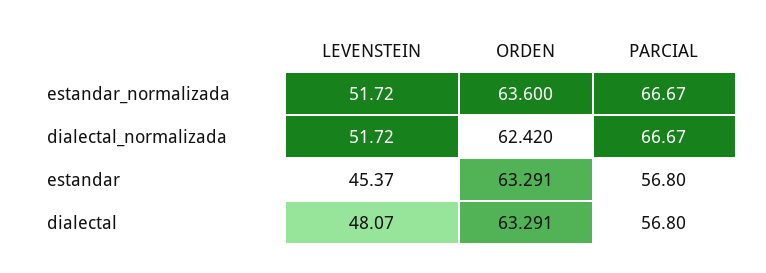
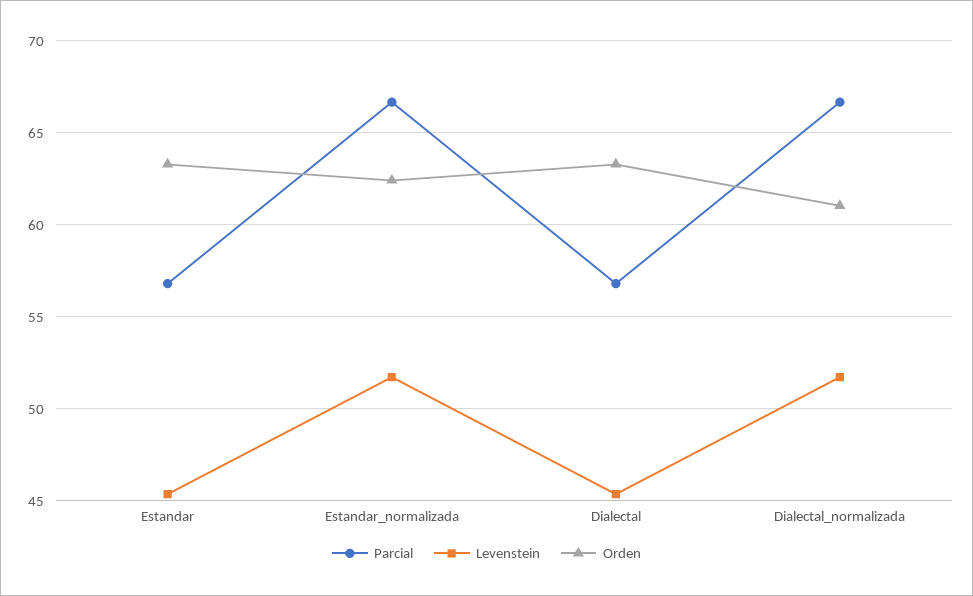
  {
    "LEVENSTEIN": {
      "estandar_normalizada": 51.72,
      "dialectal_normalizada": 51.72,
      "estandar": 45.37,
-     "dialectal": 48.07
+     "dialectal": 45.5
    },
    "ORDEN": {
-     "estandar_normalizada": 63.6,
+     "estandar_normalizada": 62.5,
-     "dialectal_normalizada": 62.42,
+     "dialectal_normalizada": 61,
      "estandar": 63.291,
      "dialectal": 63.291
    },
    "PARCIAL": {
      "estandar_normalizada": 66.67,
      "dialectal_normalizada": 66.67,
      "estandar": 56.8,
      "dialectal": 56.8
    }
  }

